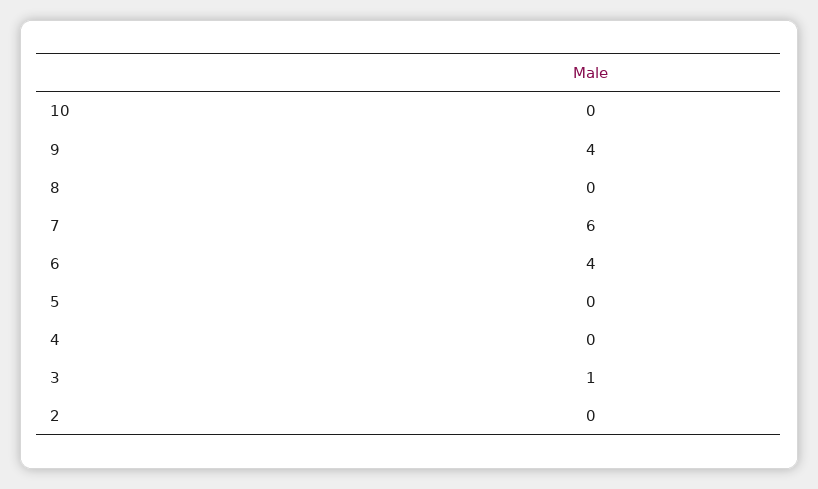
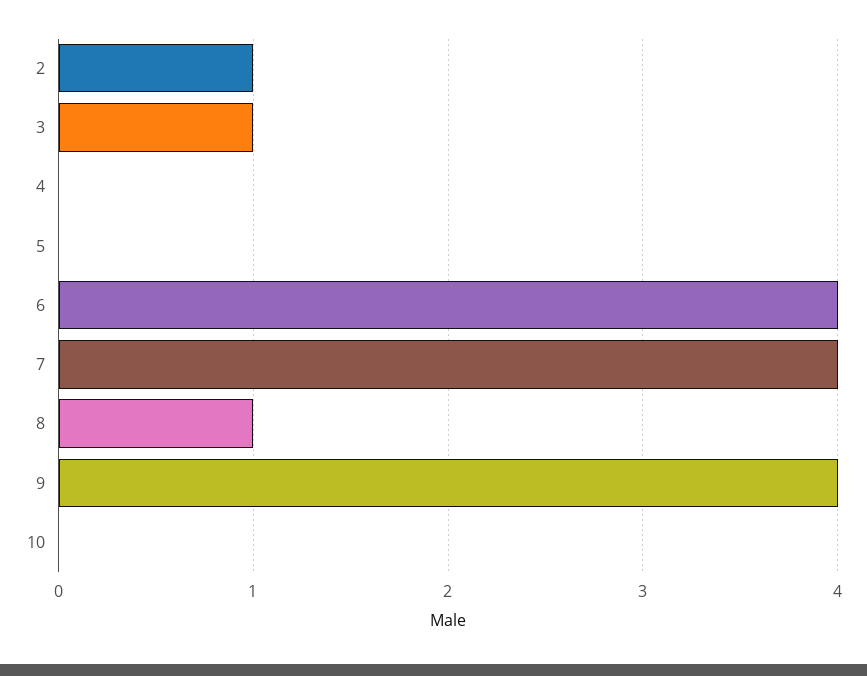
  {
    "10": 0,
    "9": 4,
-   "8": 0,
+   "8": 1,
-   "7": 6,
+   "7": 4,
    "6": 4,
    "5": 0,
    "4": 0,
    "3": 1,
-   "2": 0
+   "2": 1
  }

